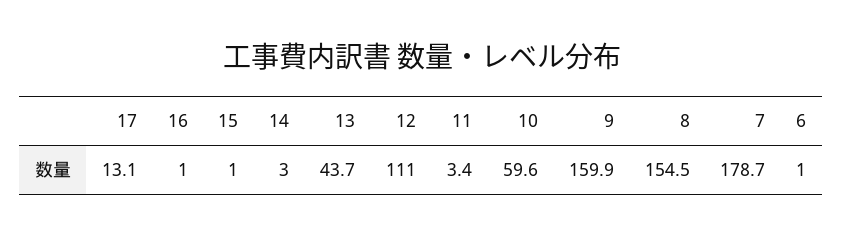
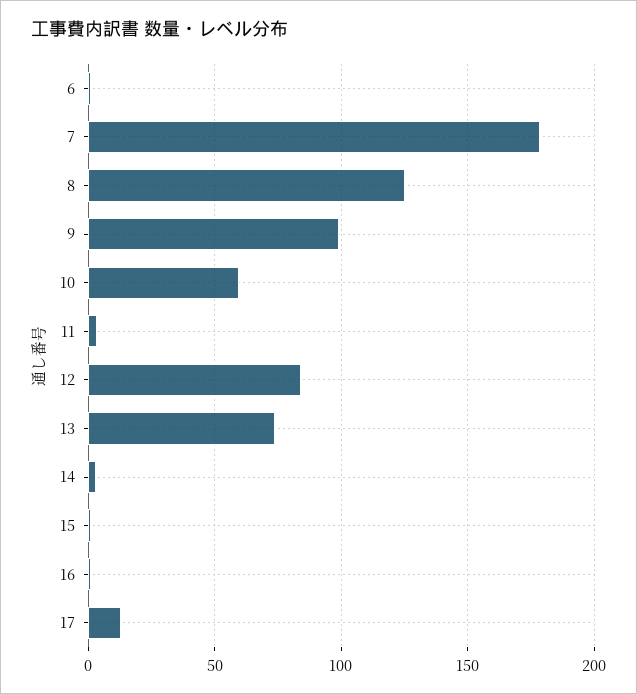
  {
    "17": 13.1,
    "16": 1,
    "15": 1,
    "14": 3,
-   "13": 43.7,
+   "13": 75,
-   "12": 111,
+   "12": 85,
    "11": 3.4,
    "10": 59.6,
-   "9": 159.9,
+   "9": 100,
-   "8": 154.5,
+   "8": 125,
    "7": 178.7,
    "6": 1
  }

